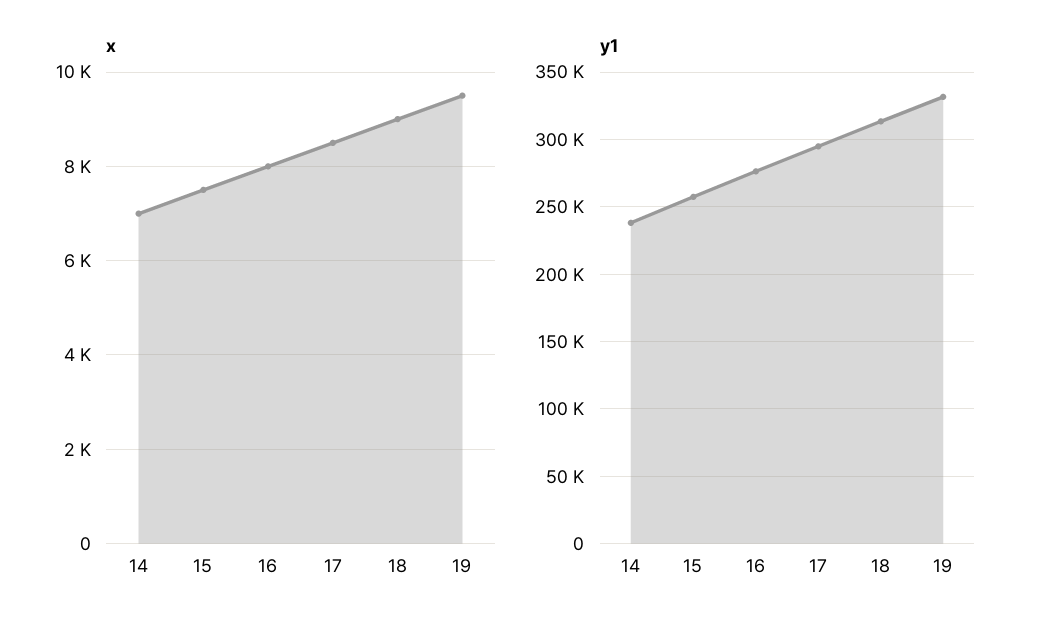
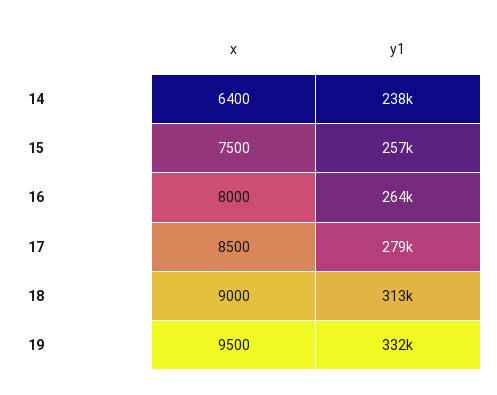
  {
    "x": {
-     "14": 7000,
+     "14": 6400,
      "15": 7500,
      "16": 8000,
      "17": 8500,
      "18": 9000,
      "19": 9500
    },
    "y1": {
      "14": 238000,
      "15": 257000,
-     "16": 275000,
+     "16": 264000,
-     "17": 295000,
+     "17": 279000,
      "18": 313000,
      "19": 332000
    }
  }

